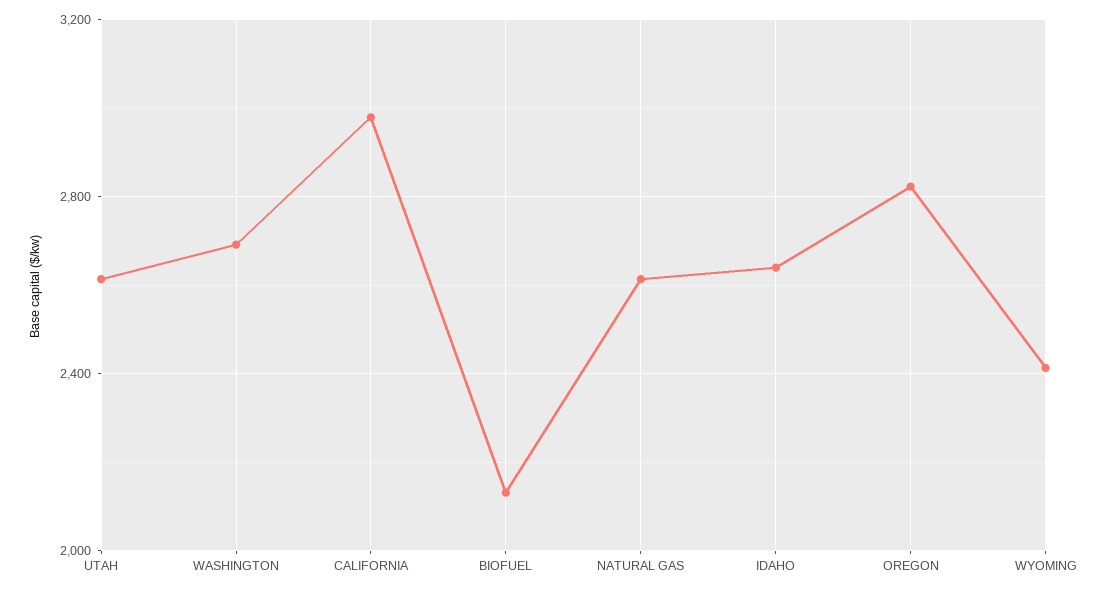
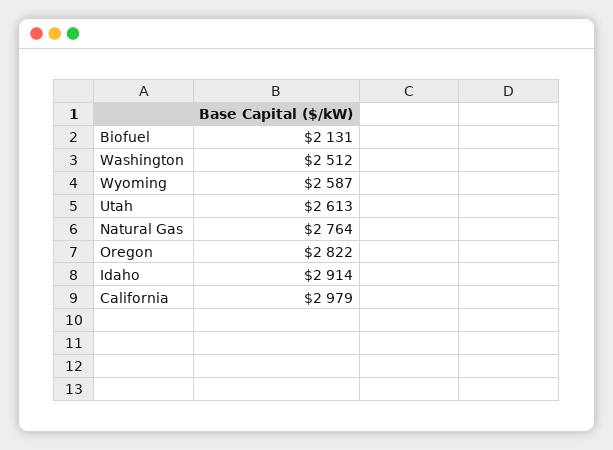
  {
    "UTAH": 2613,
-   "WASHINGTON": 2700,
+   "WASHINGTON": 2512,
    "CALIFORNIA": 2979,
    "BIOFUEL": 2131,
-   "NATURAL GAS": 2600,
+   "NATURAL GAS": 2764,
-   "IDAHO": 2650,
+   "IDAHO": 2914,
    "OREGON": 2822,
-   "WYOMING": 2400
+   "WYOMING": 2587
  }

